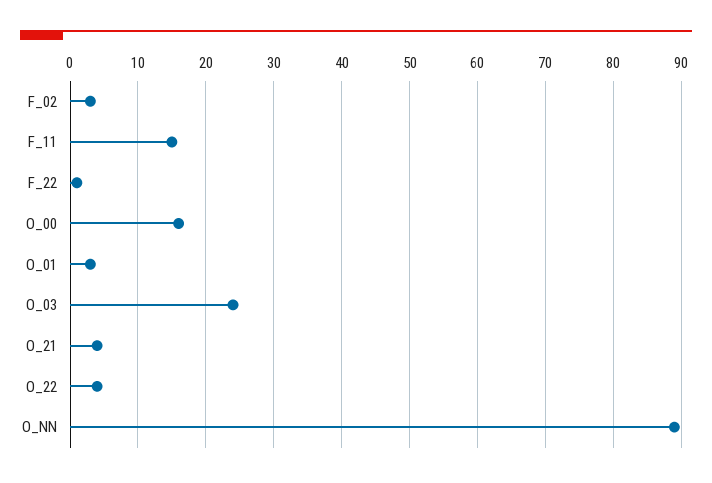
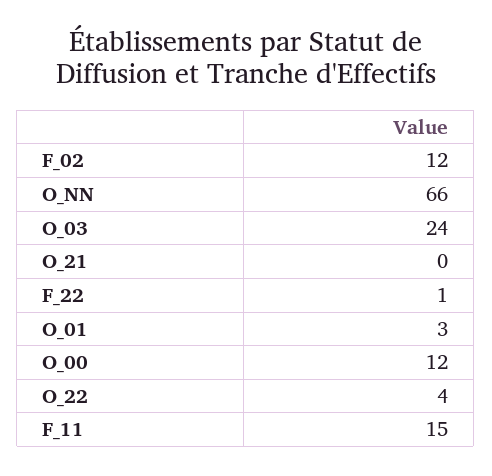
  {
-   "F_02": 3,
+   "F_02": 12,
    "F_11": 15,
    "F_22": 1,
-   "O_00": 16,
+   "O_00": 12,
    "O_01": 3,
    "O_03": 24,
-   "O_21": 4,
+   "O_21": 0,
    "O_22": 4,
-   "O_NN": 89
+   "O_NN": 66
  }

